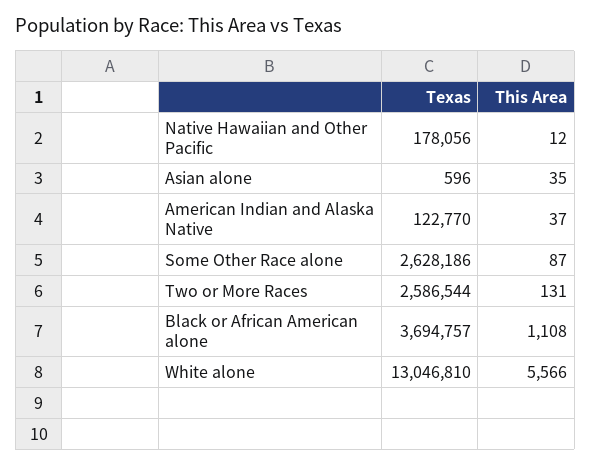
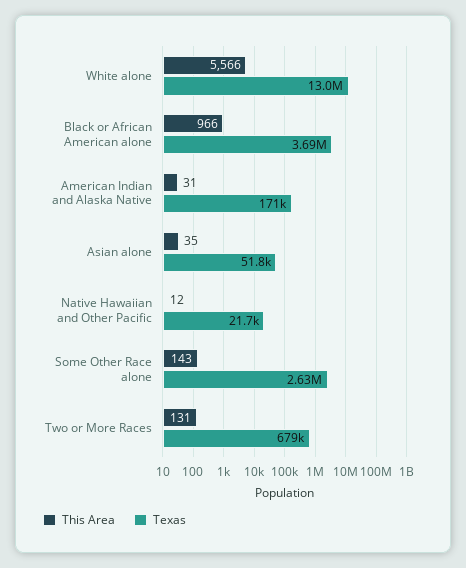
  {
    "Texas": {
-     "Native Hawaiian and Other Pacific": 178056,
+     "Native Hawaiian and Other Pacific": 21700,
-     "Asian alone": 596,
+     "Asian alone": 51800,
-     "American Indian and Alaska Native": 122770,
+     "American Indian and Alaska Native": 171000,
      "Some Other Race alone": 2628186,
-     "Two or More Races": 2586544,
+     "Two or More Races": 679000,
      "Black or African American alone": 3694757,
      "White alone": 13046810
    },
    "This Area": {
      "Native Hawaiian and Other Pacific": 12,
      "Asian alone": 35,
-     "American Indian and Alaska Native": 37,
+     "American Indian and Alaska Native": 31,
-     "Some Other Race alone": 87,
+     "Some Other Race alone": 143,
      "Two or More Races": 131,
-     "Black or African American alone": 1108,
+     "Black or African American alone": 966,
      "White alone": 5566
    }
  }

